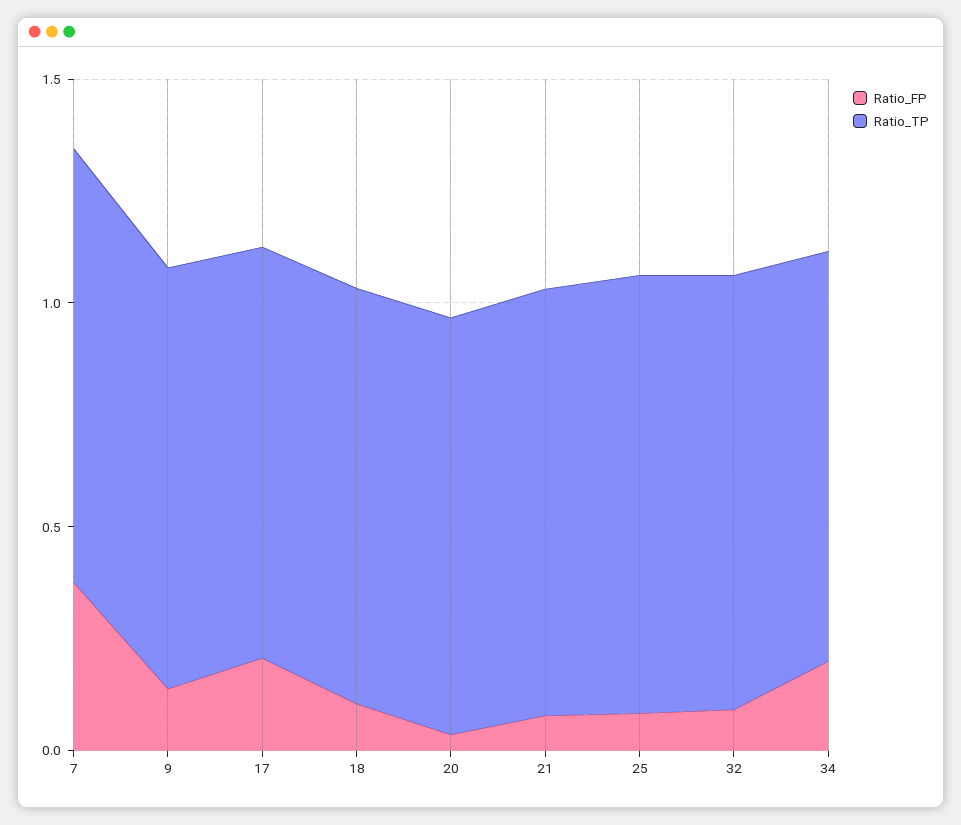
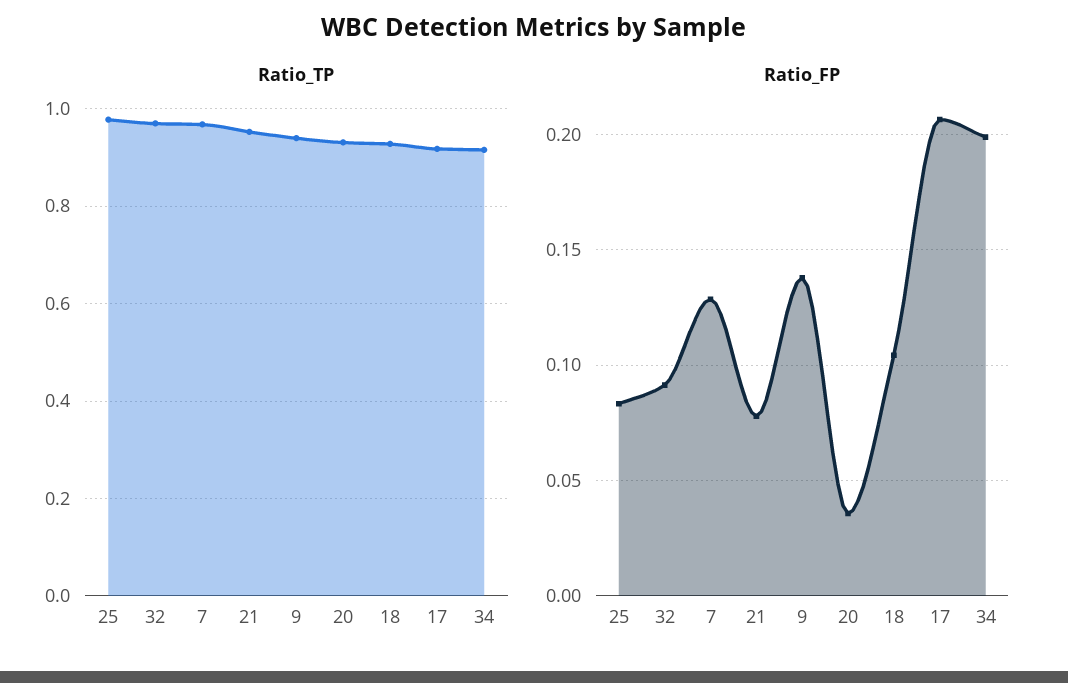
  {
    "Ratio_FP": {
-     "7": 0.4,
+     "7": 0.13,
      "9": 0.14,
      "17": 0.205,
      "18": 0.105,
      "20": 0.035,
      "21": 0.08,
      "25": 0.085,
      "32": 0.09,
      "34": 0.2
    },
    "Ratio_TP": {
      "7": 0.96,
      "9": 0.94,
      "17": 0.92,
      "18": 0.92,
      "20": 0.94,
      "21": 0.96,
      "25": 0.98,
      "32": 0.98,
      "34": 0.92
    }
  }

